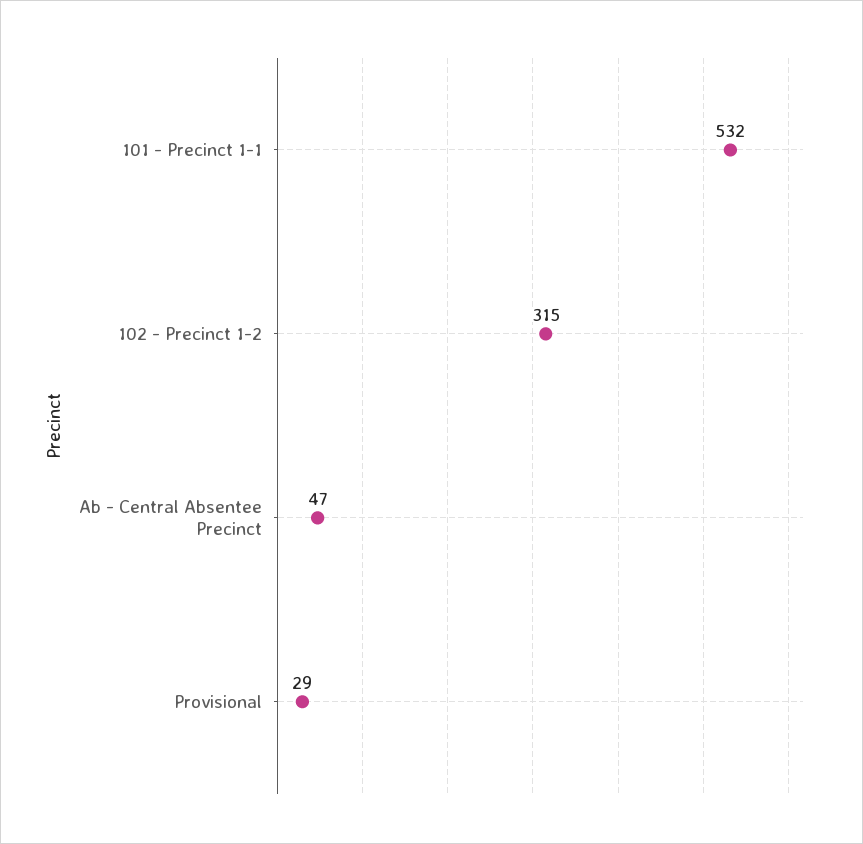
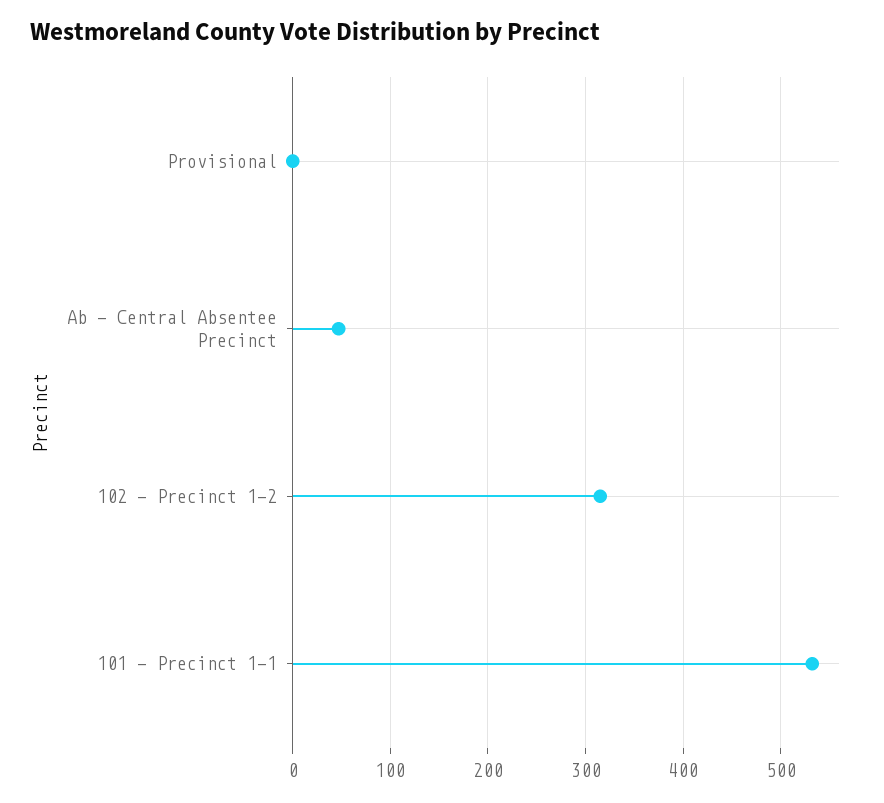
  {
    "101 - Precinct 1-1": 532,
    "102 - Precinct 1-2": 315,
    "Ab - Central Absentee Precinct": 47,
-   "Provisional": 29
+   "Provisional": 0
  }

